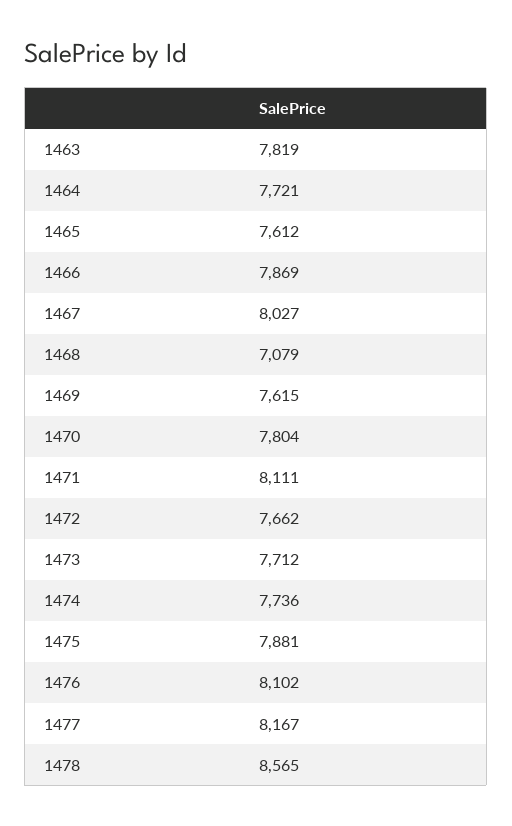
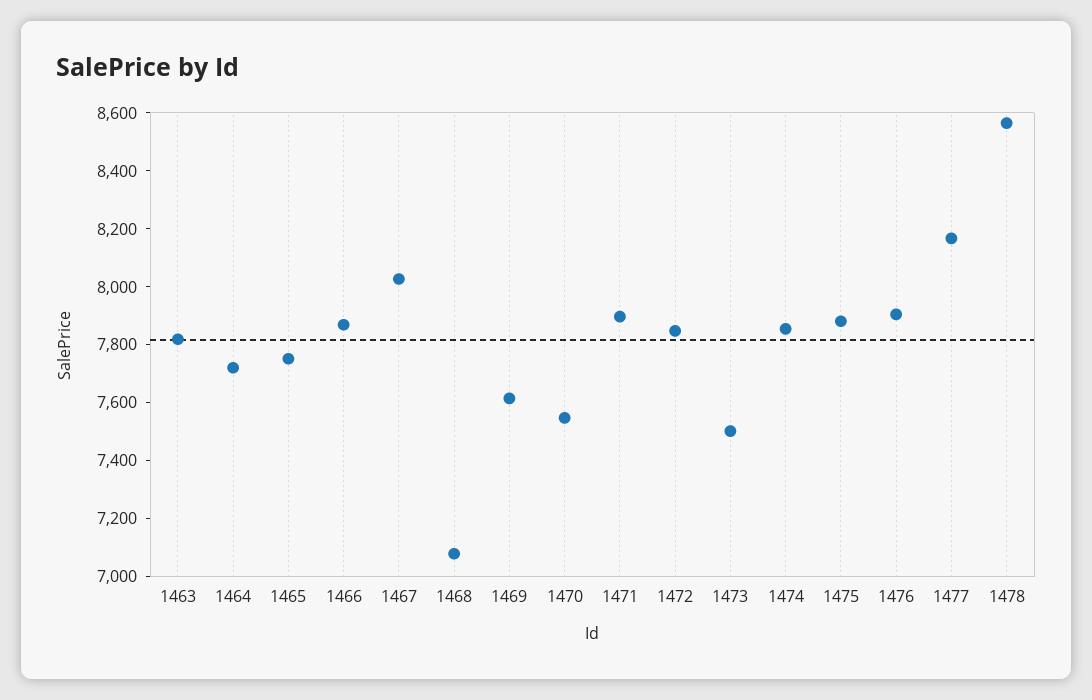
  {
    "1463": 7819,
    "1464": 7721,
-   "1465": 7612,
+   "1465": 7750,
    "1466": 7869,
    "1467": 8027,
    "1468": 7079,
    "1469": 7615,
-   "1470": 7804,
+   "1470": 7550,
-   "1471": 8111,
+   "1471": 7900,
-   "1472": 7662,
+   "1472": 7850,
-   "1473": 7712,
+   "1473": 7500,
-   "1474": 7736,
+   "1474": 7850,
    "1475": 7881,
-   "1476": 8102,
+   "1476": 7900,
    "1477": 8167,
    "1478": 8565
  }

